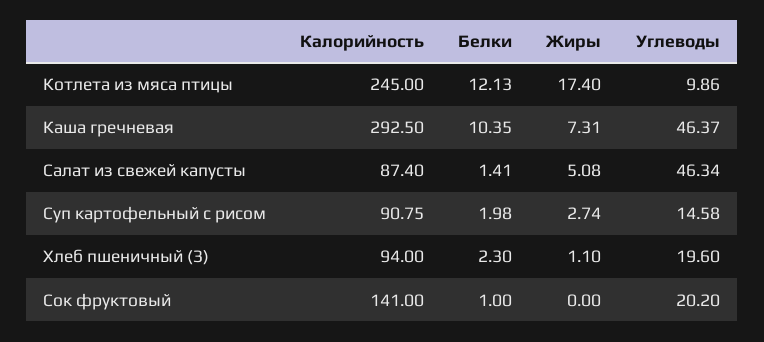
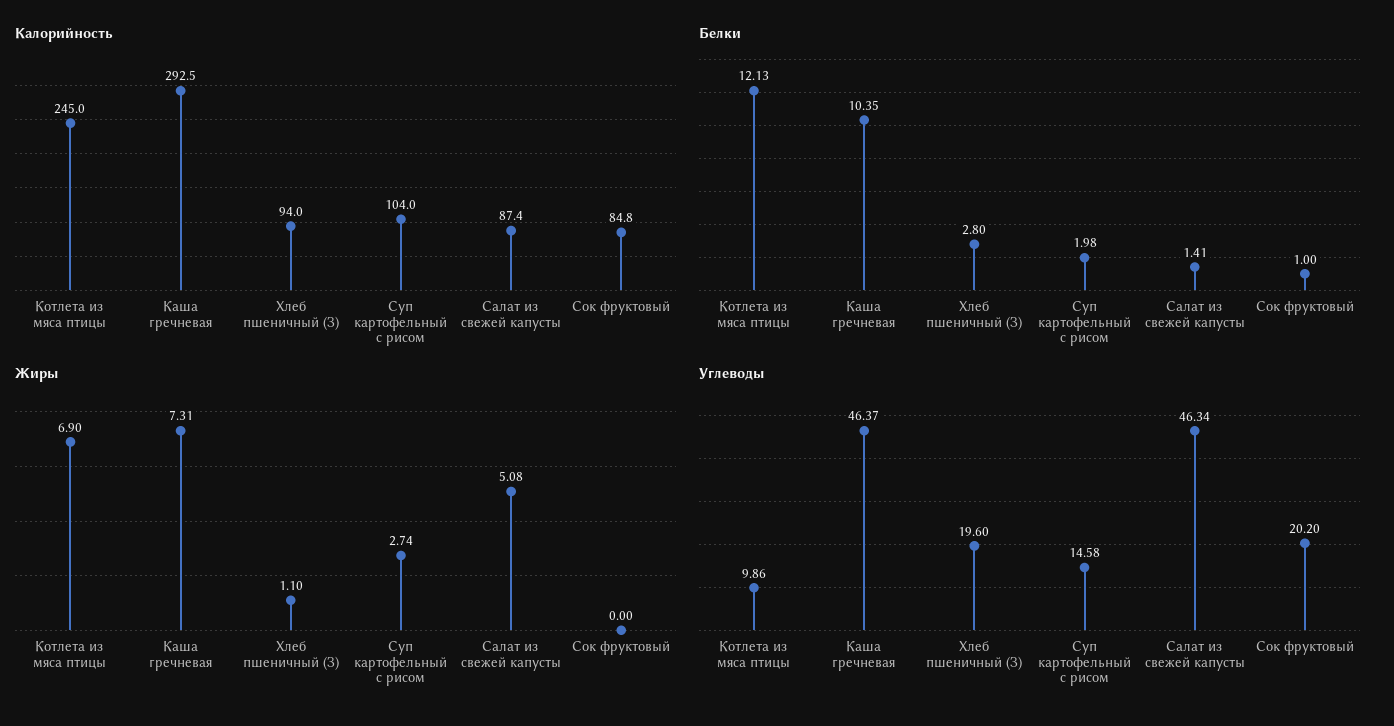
  {
    "Калорийность": {
      "Котлета из мяса птицы": 245,
      "Каша гречневая": 292.5,
      "Салат из свежей капусты": 87.4,
-     "Суп картофельный с рисом": 90.75,
+     "Суп картофельный с рисом": 104,
      "Хлеб пшеничный (З)": 94,
-     "Сок фруктовый": 141
+     "Сок фруктовый": 84.8
    },
    "Белки": {
      "Котлета из мяса птицы": 12.13,
      "Каша гречневая": 10.35,
      "Салат из свежей капусты": 1.41,
      "Суп картофельный с рисом": 1.98,
-     "Хлеб пшеничный (З)": 2.3,
+     "Хлеб пшеничный (З)": 2.8,
      "Сок фруктовый": 1
    },
    "Жиры": {
-     "Котлета из мяса птицы": 17.4,
+     "Котлета из мяса птицы": 6.9,
      "Каша гречневая": 7.31,
      "Салат из свежей капусты": 5.08,
      "Суп картофельный с рисом": 2.74,
      "Хлеб пшеничный (З)": 1.1,
      "Сок фруктовый": 0
    },
    "Углеводы": {
      "Котлета из мяса птицы": 9.86,
      "Каша гречневая": 46.37,
      "Салат из свежей капусты": 46.34,
      "Суп картофельный с рисом": 14.58,
      "Хлеб пшеничный (З)": 19.6,
      "Сок фруктовый": 20.2
    }
  }

